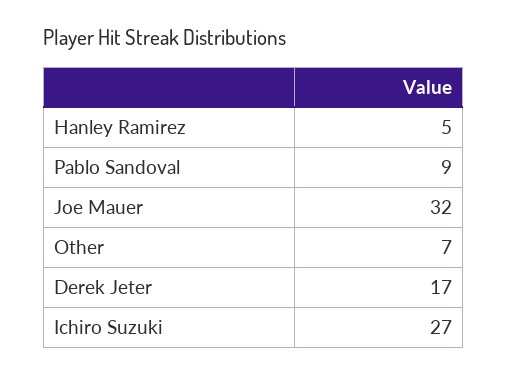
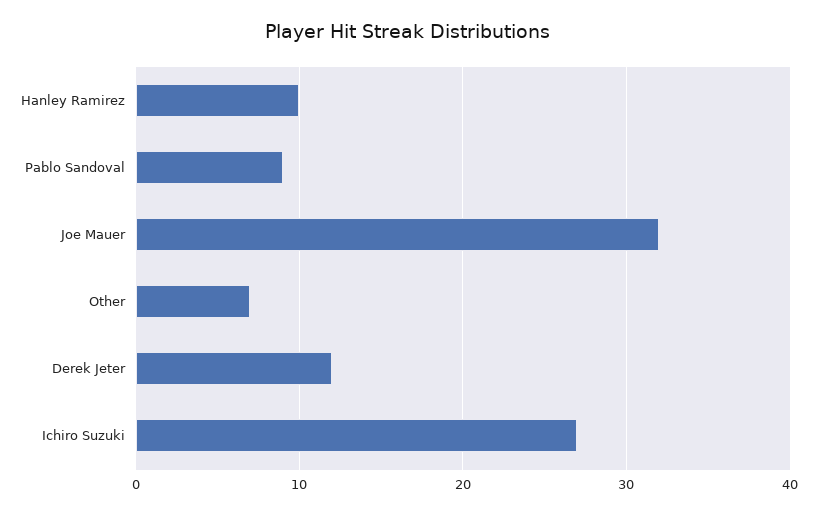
  {
-   "Hanley Ramirez": 5,
+   "Hanley Ramirez": 10,
    "Pablo Sandoval": 9,
    "Joe Mauer": 32,
    "Other": 7,
-   "Derek Jeter": 17,
+   "Derek Jeter": 12,
    "Ichiro Suzuki": 27
  }

